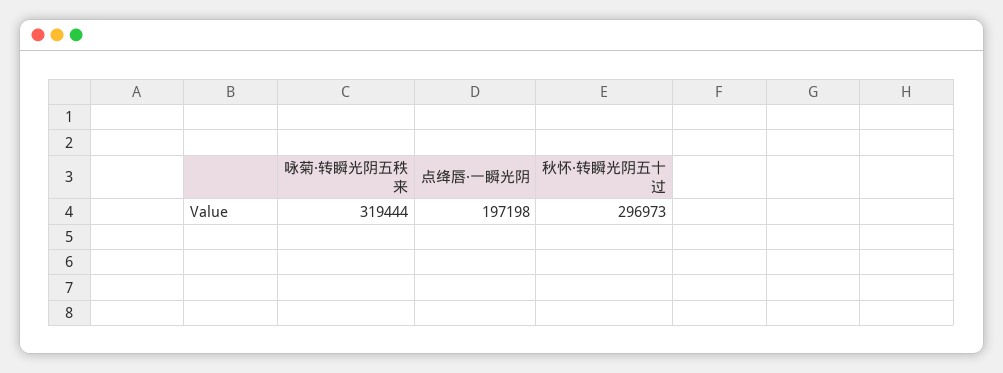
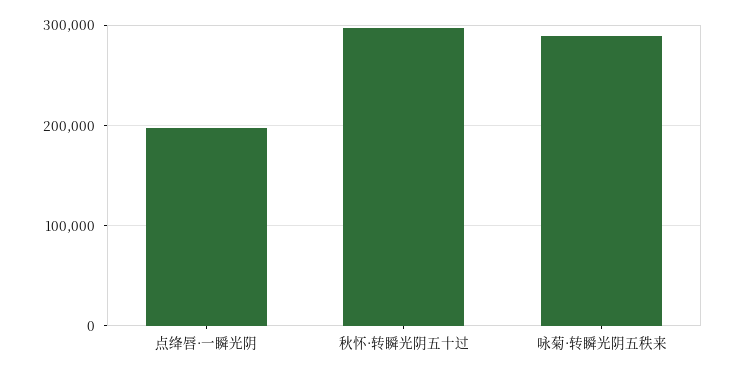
  {
-   "咏菊·转瞬光阴五秩来": 319444,
+   "咏菊·转瞬光阴五秩来": 290000,
    "点绛唇·一瞬光阴": 197198,
    "秋怀·转瞬光阴五十过": 296973
  }

